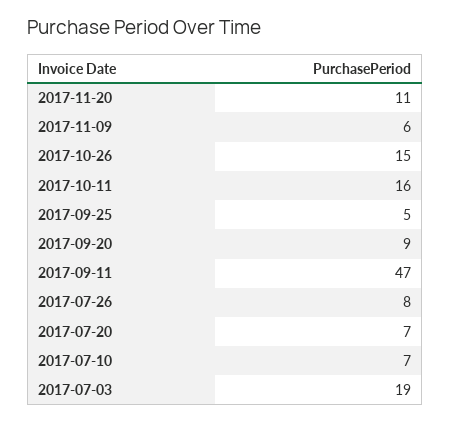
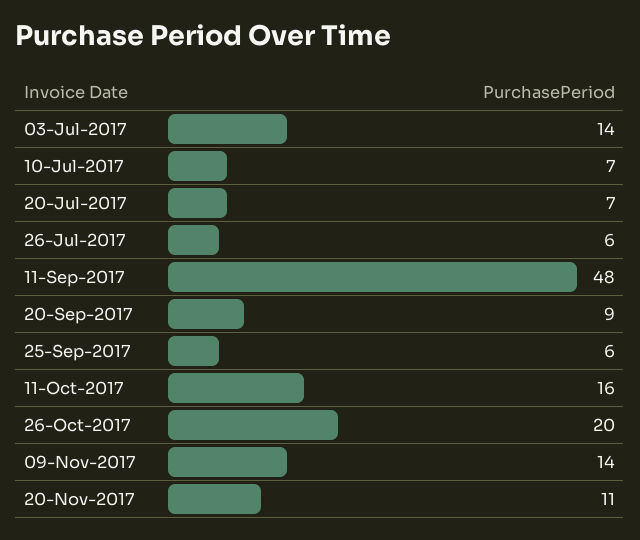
  {
    "2017-11-20": 11,
-   "2017-11-09": 6,
+   "2017-11-09": 14,
-   "2017-10-26": 15,
+   "2017-10-26": 20,
    "2017-10-11": 16,
-   "2017-09-25": 5,
+   "2017-09-25": 6,
    "2017-09-20": 9,
-   "2017-09-11": 47,
+   "2017-09-11": 48,
-   "2017-07-26": 8,
+   "2017-07-26": 6,
    "2017-07-20": 7,
    "2017-07-10": 7,
-   "2017-07-03": 19
+   "2017-07-03": 14
  }

